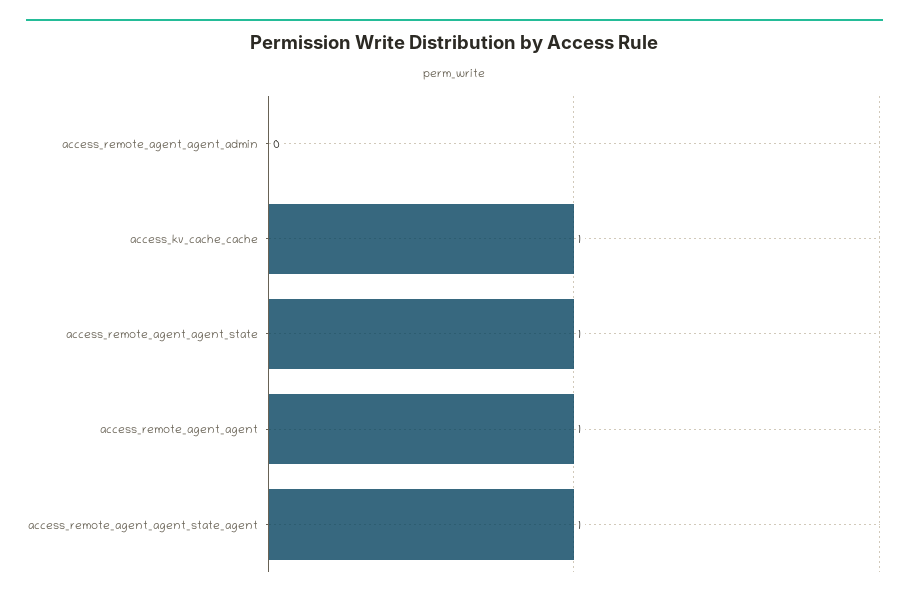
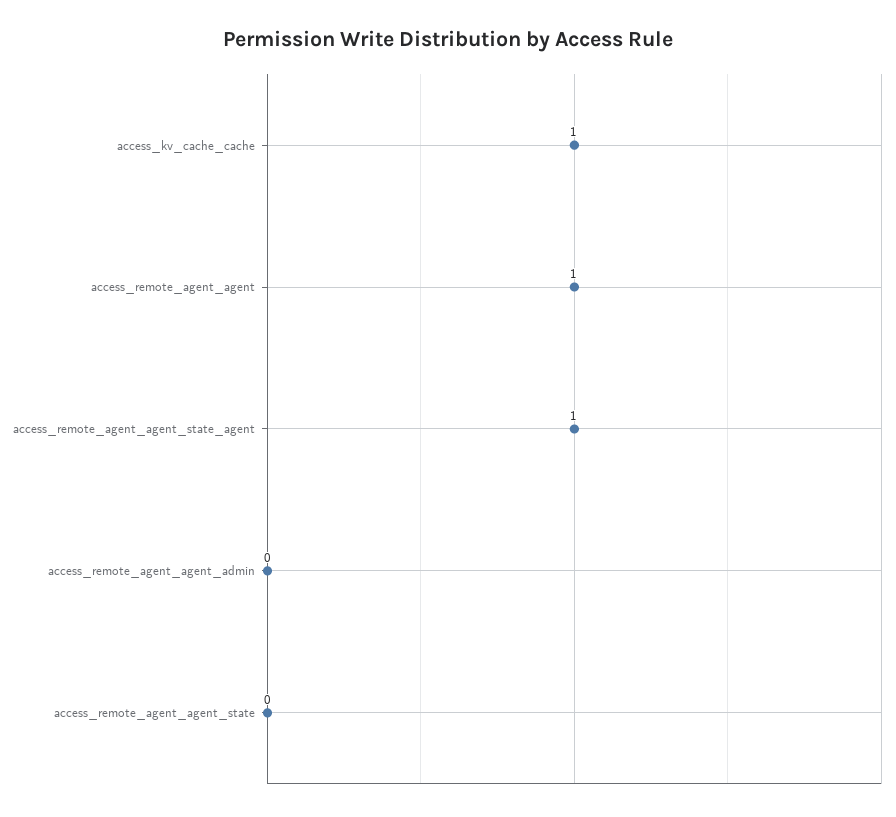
  {
    "access_remote_agent_agent_admin": 0,
    "access_kv_cache_cache": 1,
-   "access_remote_agent_agent_state": 1,
+   "access_remote_agent_agent_state": 0,
    "access_remote_agent_agent": 1,
    "access_remote_agent_agent_state_agent": 1
  }

